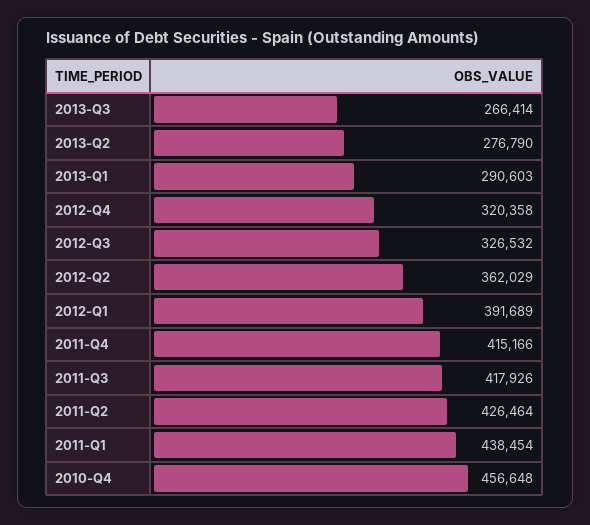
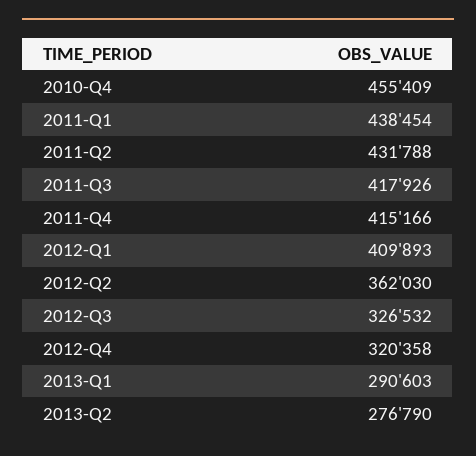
  {
-   "2013-Q3": 266414,
    "2013-Q2": 276790,
    "2013-Q1": 290603,
    "2012-Q4": 320358,
    "2012-Q3": 326532,
-   "2012-Q2": 362029,
+   "2012-Q2": 362030,
-   "2012-Q1": 391689,
+   "2012-Q1": 409893,
    "2011-Q4": 415166,
    "2011-Q3": 417926,
-   "2011-Q2": 426464,
+   "2011-Q2": 431788,
    "2011-Q1": 438454,
-   "2010-Q4": 456648
+   "2010-Q4": 455409
  }

